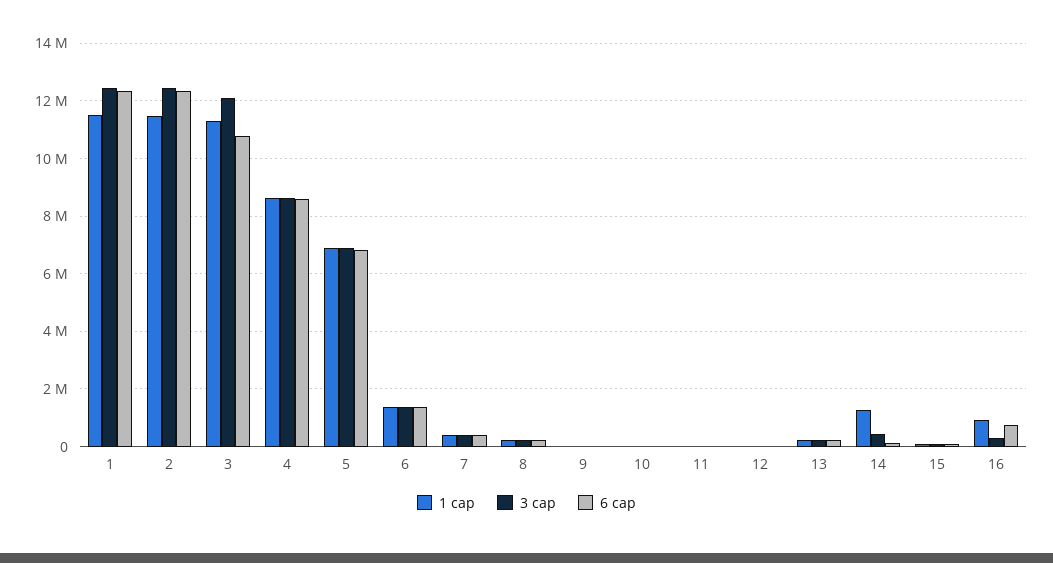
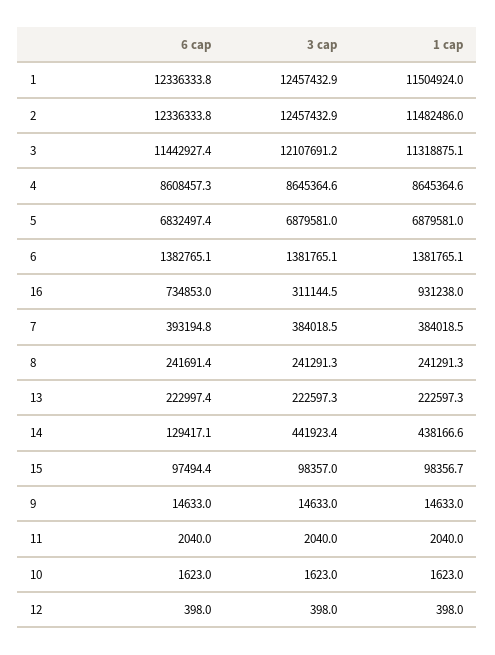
  {
    "1 сар": {
      "1": 11504924,
      "2": 11482486,
      "3": 11318875.1,
      "4": 8645364.6,
      "5": 6879581,
      "6": 1381765.1,
      "7": 384018.5,
      "8": 241291.3,
      "9": 14633,
      "10": 1623,
      "11": 2040,
      "12": 398,
      "13": 222597.3,
-     "14": 1250000,
+     "14": 438166.6,
      "15": 98356.7,
      "16": 931238
    },
    "3 сар": {
      "1": 12457432.9,
      "2": 12457432.9,
      "3": 12107691.2,
      "4": 8645364.6,
      "5": 6879581,
      "6": 1381765.1,
      "7": 384018.5,
      "8": 241291.3,
      "9": 14633,
      "10": 1623,
      "11": 2040,
      "12": 398,
      "13": 222597.3,
      "14": 441923.4,
      "15": 98357,
      "16": 311144.5
    },
    "6 сар": {
      "1": 12336333.8,
      "2": 12336333.8,
-     "3": 10750000,
+     "3": 11442927.4,
      "4": 8608457.3,
      "5": 6832497.4,
      "6": 1382765.1,
      "7": 393194.8,
      "8": 241691.4,
      "9": 14633,
      "10": 1623,
      "11": 2040,
      "12": 398,
      "13": 222997.4,
      "14": 129417.1,
      "15": 97494.4,
      "16": 734853
    }
  }

